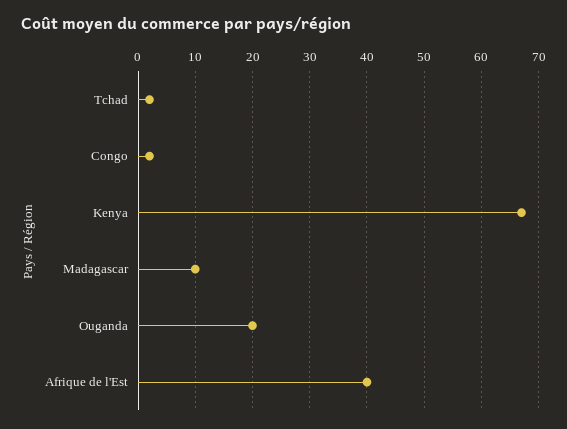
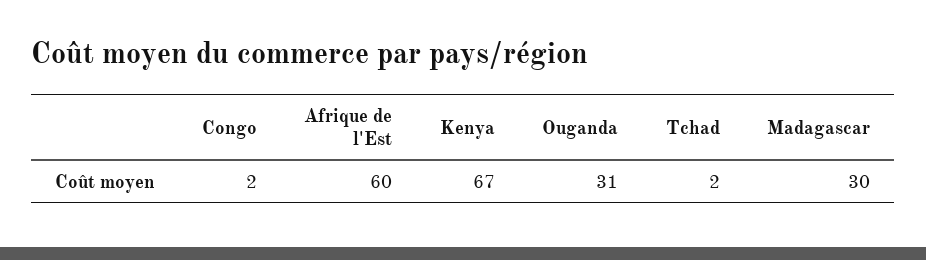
  {
    "Tchad": 2,
    "Congo": 2,
    "Kenya": 67,
-   "Madagascar": 10,
+   "Madagascar": 30,
-   "Ouganda": 20,
+   "Ouganda": 31,
-   "Afrique de l'Est": 40
+   "Afrique de l'Est": 60
  }

